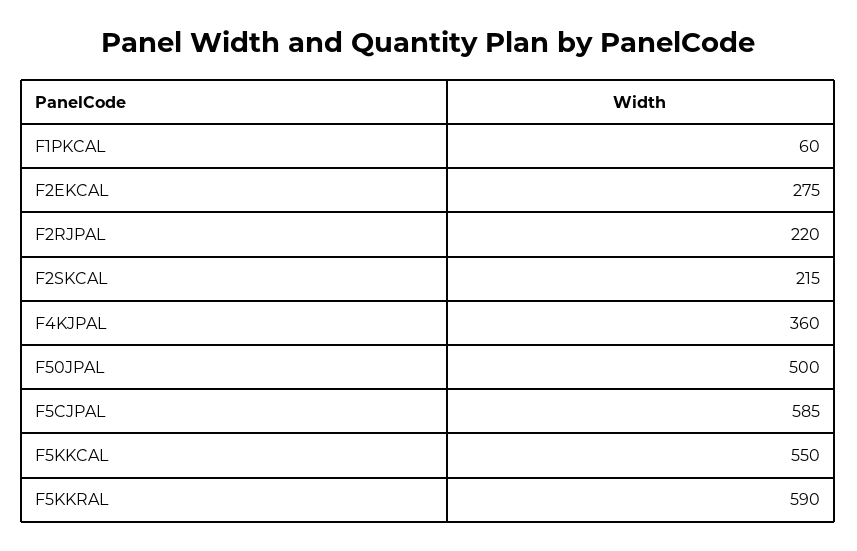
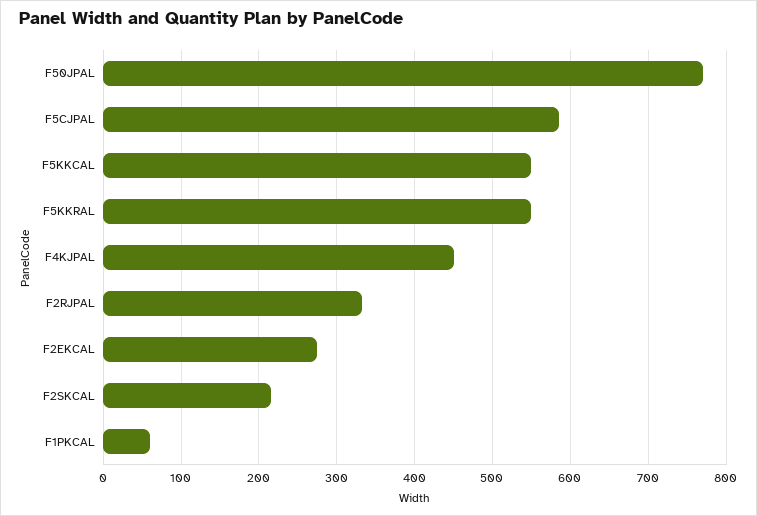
  {
    "F1PKCAL": 60,
    "F2EKCAL": 275,
-   "F2RJPAL": 220,
+   "F2RJPAL": 330,
    "F2SKCAL": 215,
-   "F4KJPAL": 360,
+   "F4KJPAL": 450,
-   "F50JPAL": 500,
+   "F50JPAL": 770,
    "F5CJPAL": 585,
    "F5KKCAL": 550,
-   "F5KKRAL": 590
+   "F5KKRAL": 550
  }

